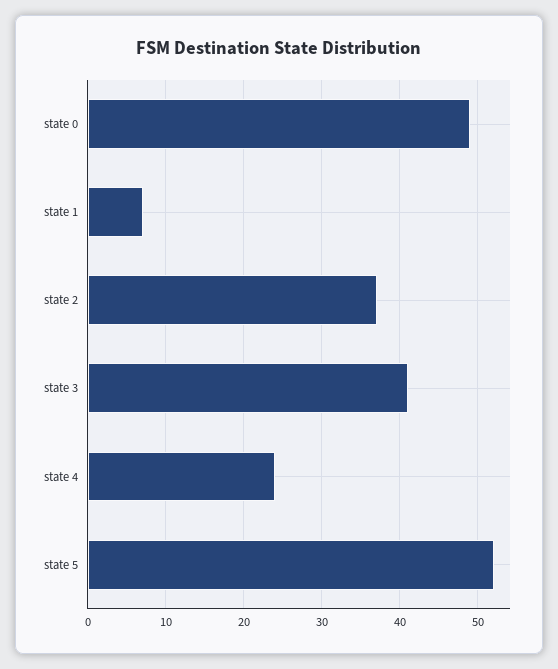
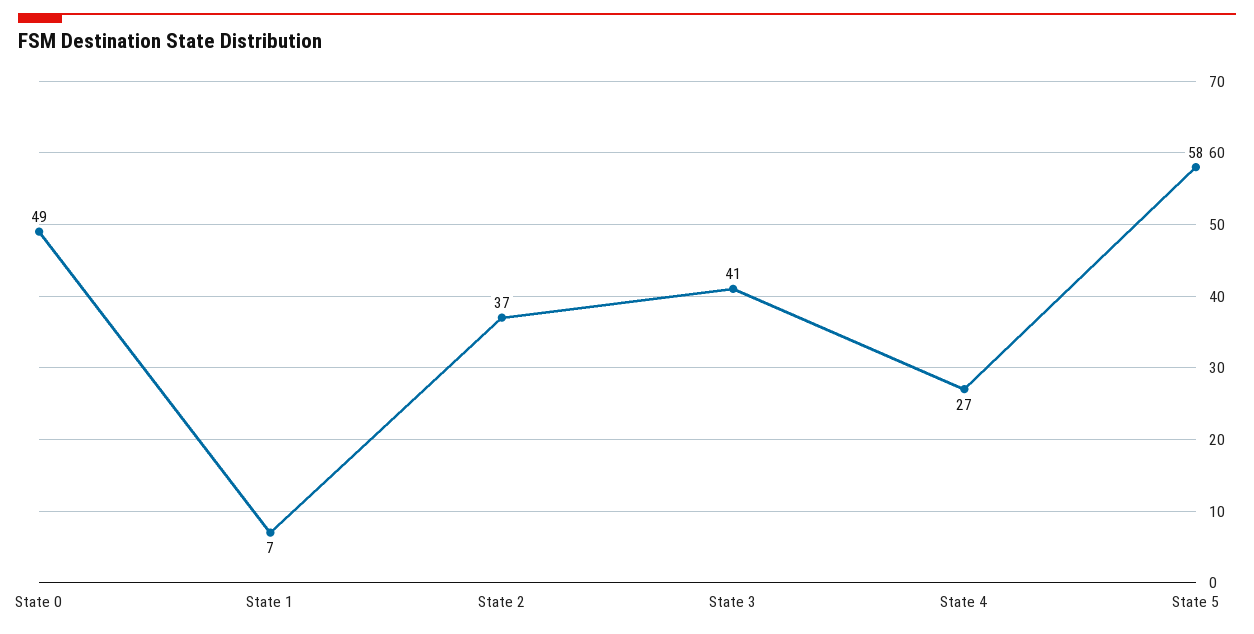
  {
    "state 0": 49,
    "state 1": 7,
    "state 2": 37,
    "state 3": 41,
-   "state 4": 24,
+   "state 4": 27,
-   "state 5": 52
+   "state 5": 58
  }

